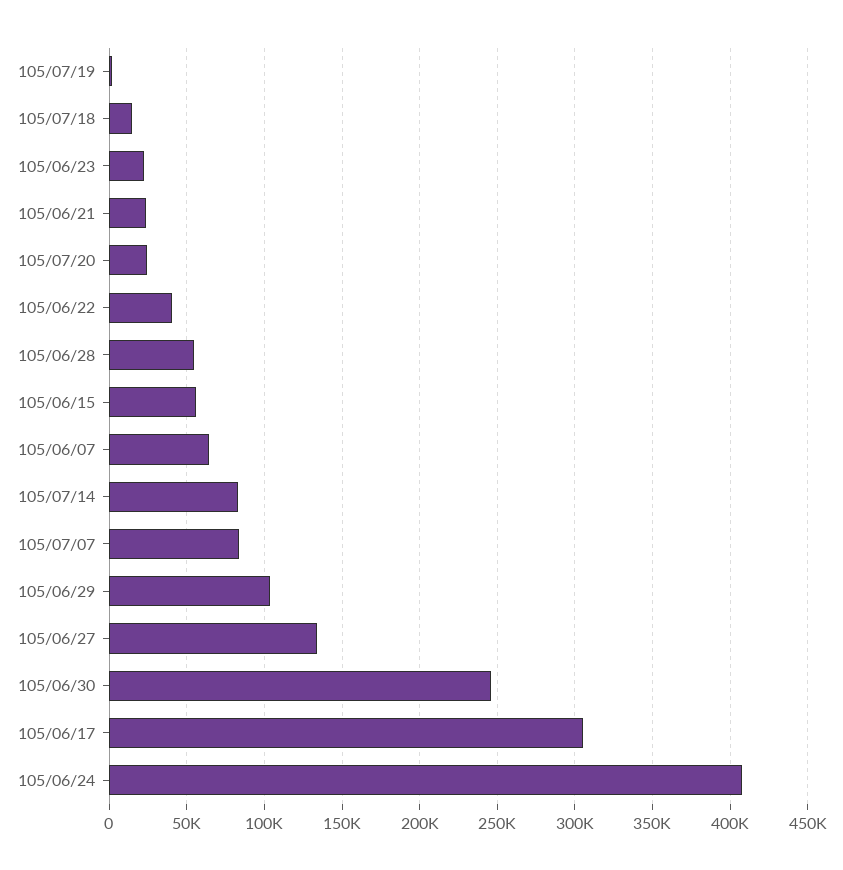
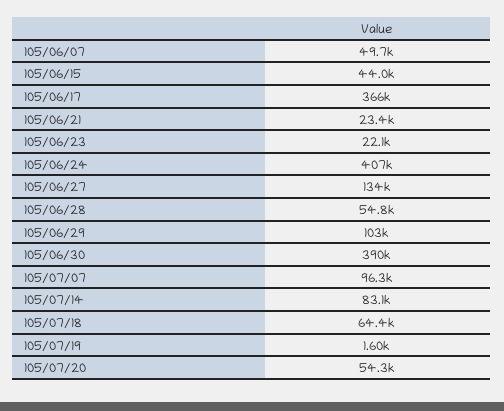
  {
    "105/07/19": 1600,
-   "105/07/18": 15000,
+   "105/07/18": 64400,
    "105/06/23": 22100,
    "105/06/21": 23400,
-   "105/07/20": 25000,
+   "105/07/20": 54300,
-   "105/06/22": 40000,
    "105/06/28": 54800,
-   "105/06/15": 55000,
+   "105/06/15": 44000,
-   "105/06/07": 65000,
+   "105/06/07": 49700,
    "105/07/14": 83100,
-   "105/07/07": 85000,
+   "105/07/07": 96300,
    "105/06/29": 103000,
    "105/06/27": 134000,
-   "105/06/30": 245000,
+   "105/06/30": 390000,
-   "105/06/17": 305000,
+   "105/06/17": 366000,
    "105/06/24": 407000
  }

